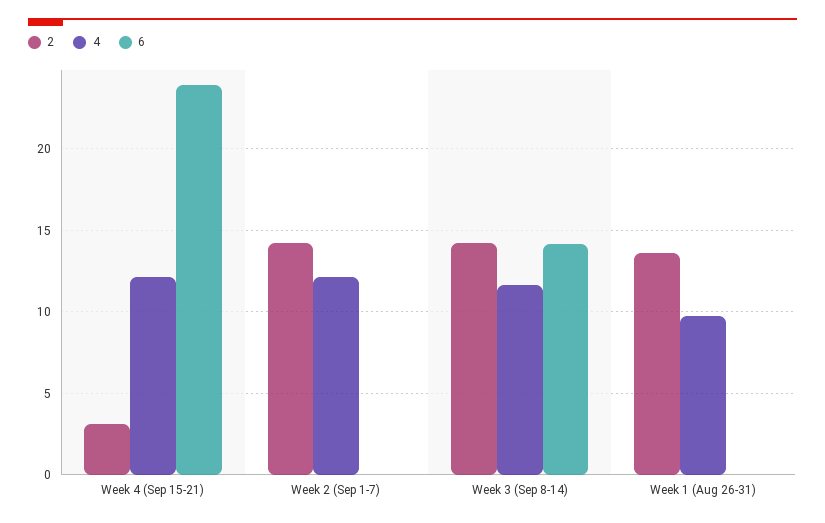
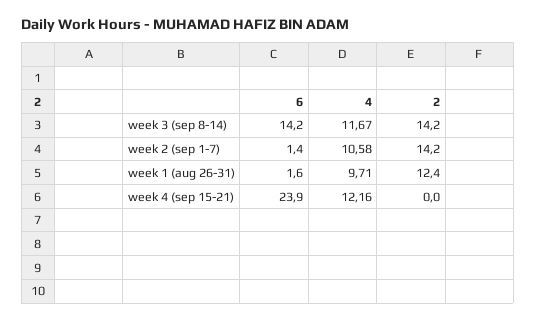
  {
    "2": {
-     "Week 4 (Sep 15-21)": 3,
+     "Week 4 (Sep 15-21)": 0,
      "Week 2 (Sep 1-7)": 14.2,
      "Week 3 (Sep 8-14)": 14.2,
-     "Week 1 (Aug 26-31)": 13.5
+     "Week 1 (Aug 26-31)": 12.4
    },
    "4": {
      "Week 4 (Sep 15-21)": 12.16,
-     "Week 2 (Sep 1-7)": 12,
+     "Week 2 (Sep 1-7)": 10.58,
      "Week 3 (Sep 8-14)": 11.67,
      "Week 1 (Aug 26-31)": 9.71
    },
    "6": {
      "Week 4 (Sep 15-21)": 23.9,
-     "Week 2 (Sep 1-7)": 0,
+     "Week 2 (Sep 1-7)": 1.4,
      "Week 3 (Sep 8-14)": 14.2,
-     "Week 1 (Aug 26-31)": 0
+     "Week 1 (Aug 26-31)": 1.6
    }
  }

